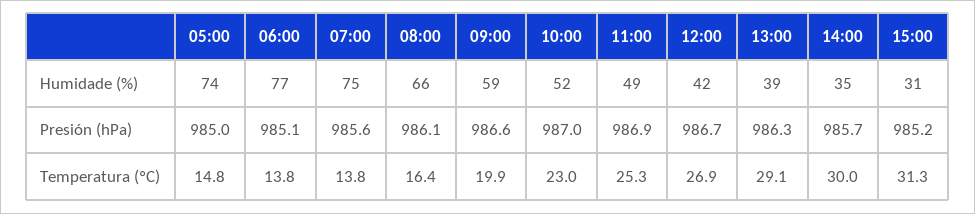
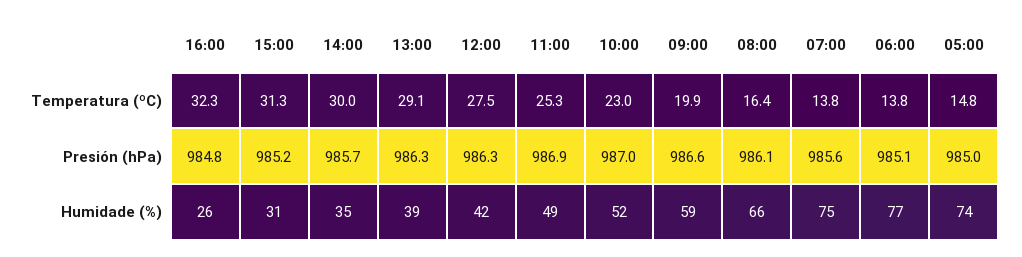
  {
    "05:00": {
      "Humidade (%)": 74,
      "Presión (hPa)": 985,
      "Temperatura (ºC)": 14.8
    },
    "06:00": {
      "Humidade (%)": 77,
      "Presión (hPa)": 985.1,
      "Temperatura (ºC)": 13.8
    },
    "07:00": {
      "Humidade (%)": 75,
      "Presión (hPa)": 985.6,
      "Temperatura (ºC)": 13.8
    },
    "08:00": {
      "Humidade (%)": 66,
      "Presión (hPa)": 986.1,
      "Temperatura (ºC)": 16.4
    },
    "09:00": {
      "Humidade (%)": 59,
      "Presión (hPa)": 986.6,
      "Temperatura (ºC)": 19.9
    },
    "10:00": {
      "Humidade (%)": 52,
      "Presión (hPa)": 987,
      "Temperatura (ºC)": 23
    },
    "11:00": {
      "Humidade (%)": 49,
      "Presión (hPa)": 986.9,
      "Temperatura (ºC)": 25.3
    },
    "12:00": {
      "Humidade (%)": 42,
-     "Presión (hPa)": 986.7,
+     "Presión (hPa)": 986.3,
-     "Temperatura (ºC)": 26.9
+     "Temperatura (ºC)": 27.5
    },
    "13:00": {
      "Humidade (%)": 39,
      "Presión (hPa)": 986.3,
      "Temperatura (ºC)": 29.1
    },
    "14:00": {
      "Humidade (%)": 35,
      "Presión (hPa)": 985.7,
      "Temperatura (ºC)": 30
    },
    "15:00": {
      "Humidade (%)": 31,
      "Presión (hPa)": 985.2,
      "Temperatura (ºC)": 31.3
-   }
+   },
+   "16:00": {
+     "Temperatura (ºC)": 32.3,
+     "Presión (hPa)": 984.8,
+     "Humidade (%)": 26
+   }
  }

